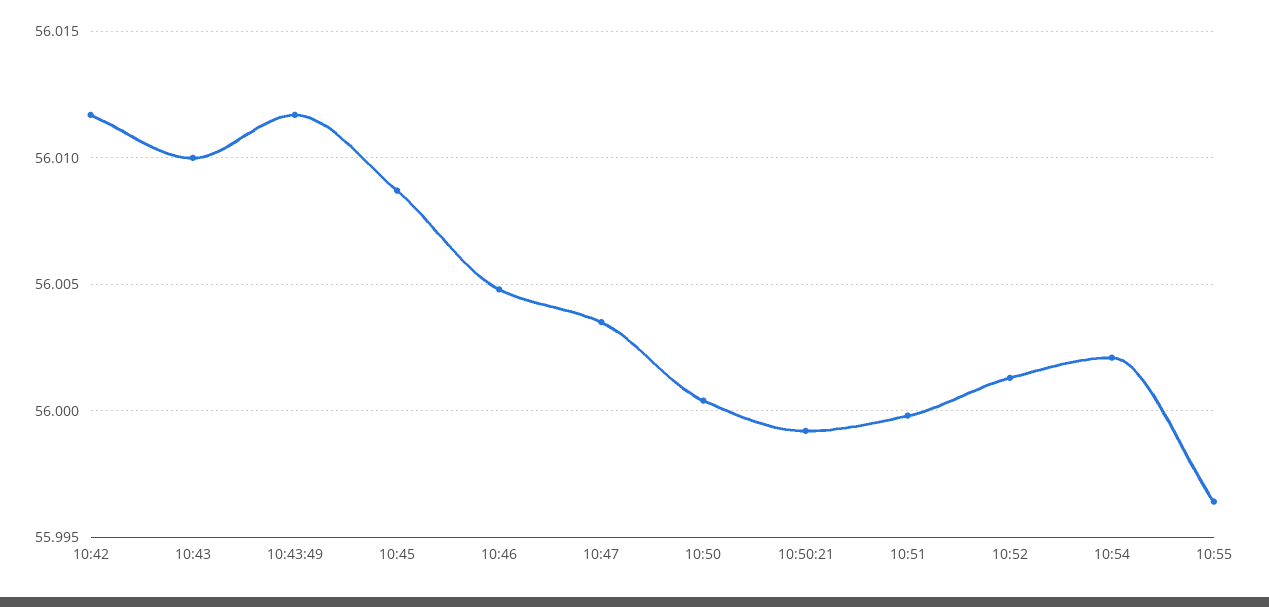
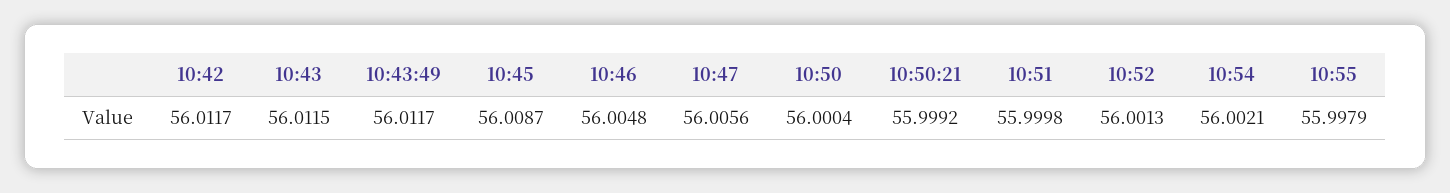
  {
    "10:42": 56.0117,
-   "10:43": 56.01,
+   "10:43": 56.0115,
    "10:43:49": 56.0117,
    "10:45": 56.0087,
    "10:46": 56.0048,
-   "10:47": 56.0035,
+   "10:47": 56.0056,
    "10:50": 56.0004,
    "10:50:21": 55.9992,
    "10:51": 55.9998,
    "10:52": 56.0013,
    "10:54": 56.0021,
-   "10:55": 55.9965
+   "10:55": 55.9979
  }

